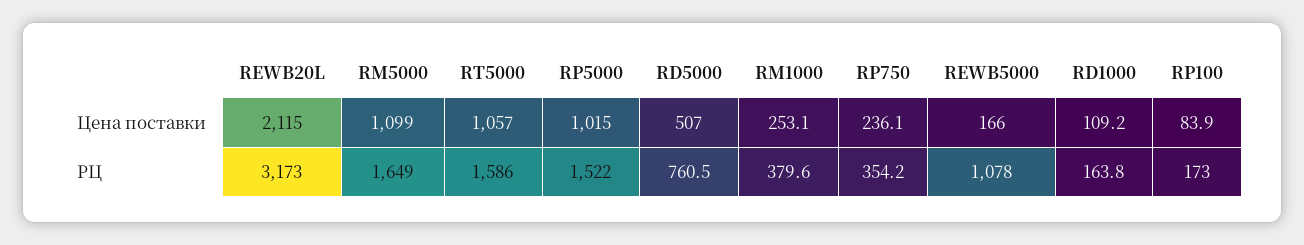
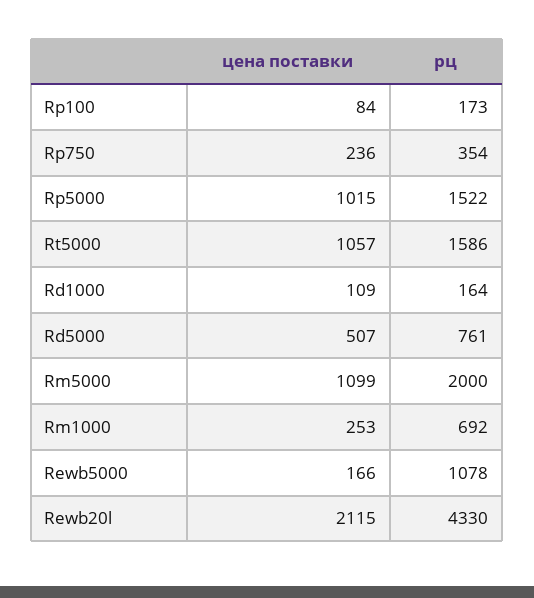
  {
    "REWB20L": {
      "Цена поставки": 2115,
-     "РЦ": 3173
+     "РЦ": 4330
    },
    "RM5000": {
      "Цена поставки": 1099,
-     "РЦ": 1649
+     "РЦ": 2000
    },
    "RT5000": {
      "Цена поставки": 1057,
      "РЦ": 1586
    },
    "RP5000": {
      "Цена поставки": 1015,
      "РЦ": 1522
    },
    "RD5000": {
      "Цена поставки": 507,
      "РЦ": 760.5
    },
    "RM1000": {
      "Цена поставки": 253.1,
-     "РЦ": 379.6
+     "РЦ": 692
    },
    "RP750": {
      "Цена поставки": 236.1,
      "РЦ": 354.2
    },
    "REWB5000": {
      "Цена поставки": 166,
      "РЦ": 1078
    },
    "RD1000": {
      "Цена поставки": 109.2,
      "РЦ": 163.8
    },
    "RP100": {
      "Цена поставки": 83.9,
      "РЦ": 173
    }
  }

